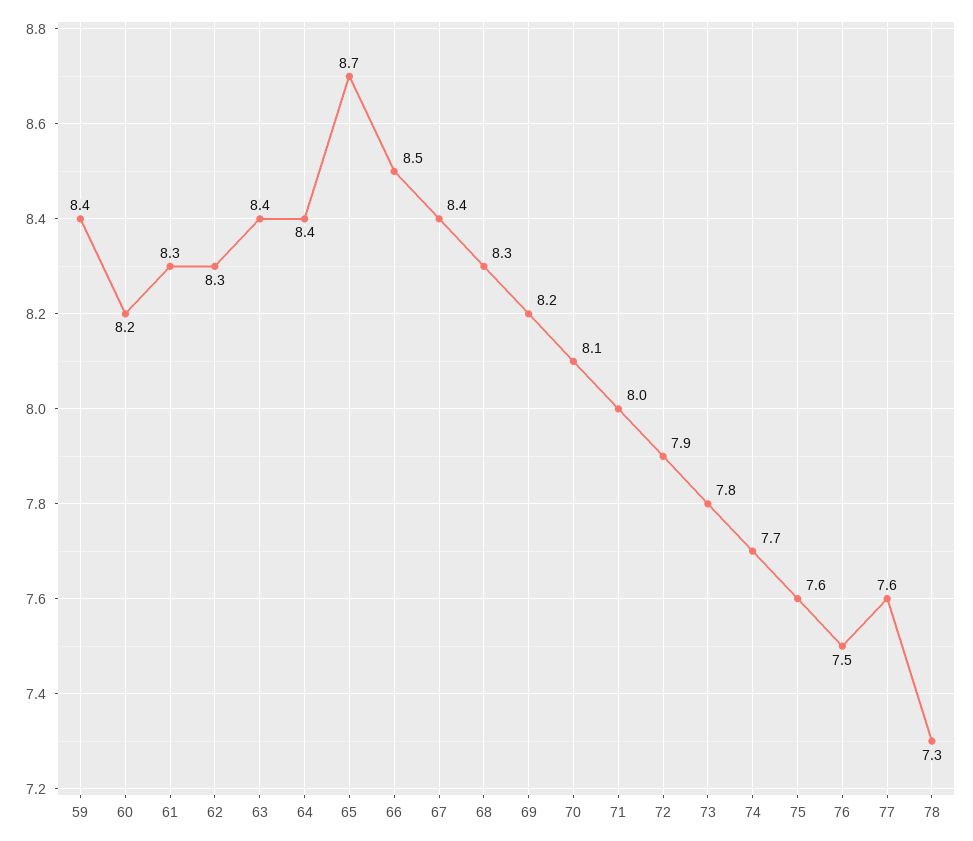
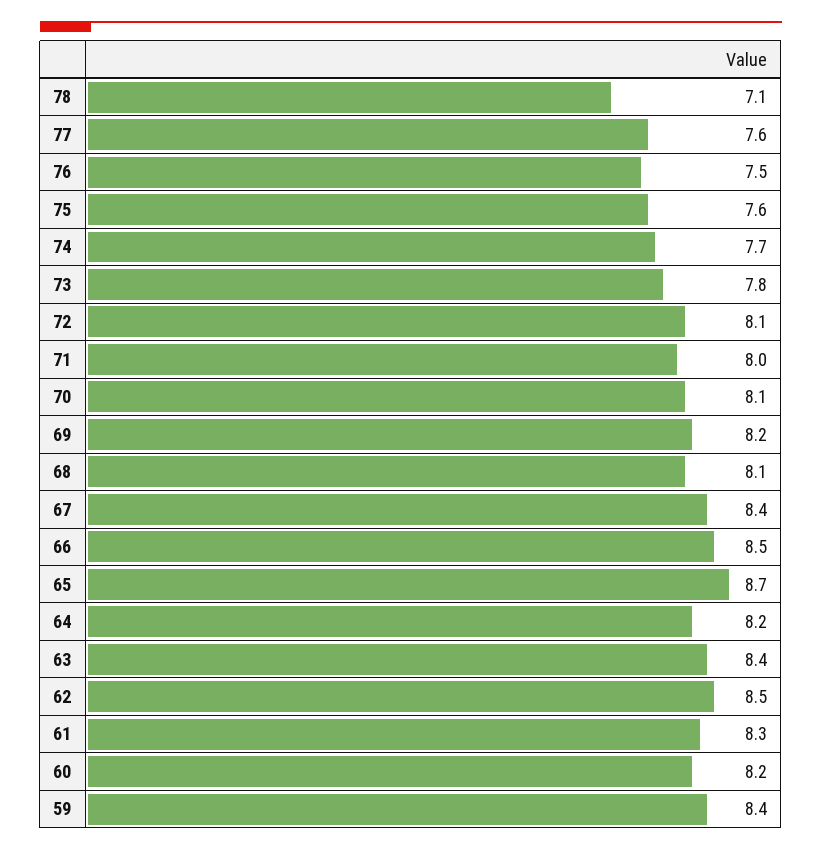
  {
    "59": 8.4,
    "60": 8.2,
    "61": 8.3,
-   "62": 8.3,
+   "62": 8.5,
    "63": 8.4,
-   "64": 8.4,
+   "64": 8.2,
    "65": 8.7,
    "66": 8.5,
    "67": 8.4,
-   "68": 8.3,
+   "68": 8.1,
    "69": 8.2,
    "70": 8.1,
    "71": 8,
-   "72": 7.9,
+   "72": 8.1,
    "73": 7.8,
    "74": 7.7,
    "75": 7.6,
    "76": 7.5,
    "77": 7.6,
-   "78": 7.3
+   "78": 7.1
  }

